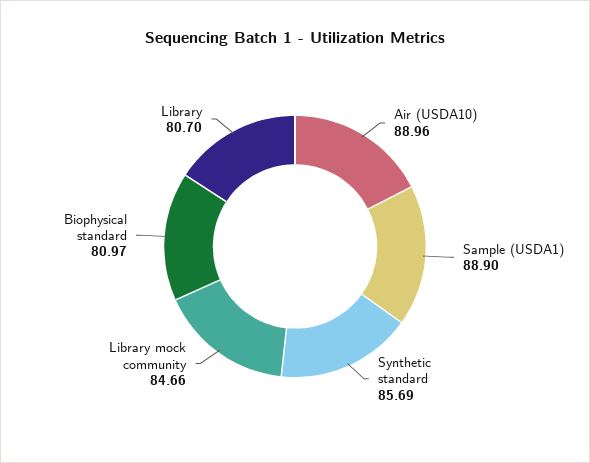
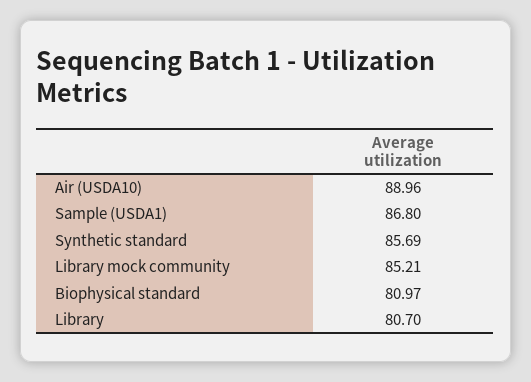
  {
    "Air (USDA10)": 88.96,
-   "Sample (USDA1)": 88.9,
+   "Sample (USDA1)": 86.8,
    "Synthetic standard": 85.69,
-   "Library mock community": 84.66,
+   "Library mock community": 85.21,
    "Biophysical standard": 80.97,
    "Library": 80.7
  }

